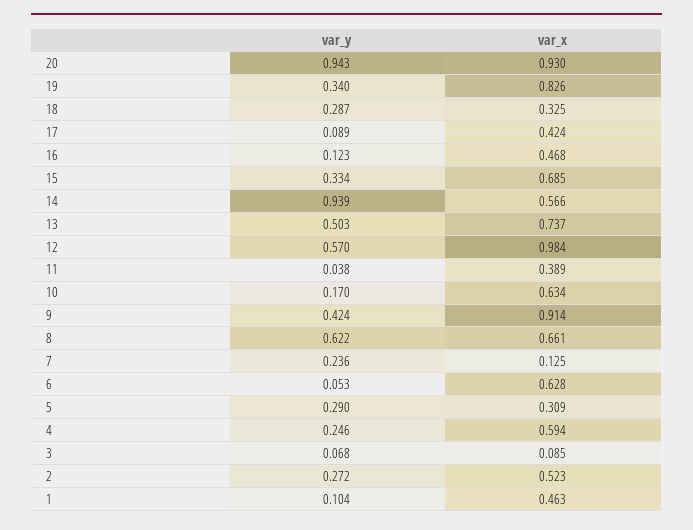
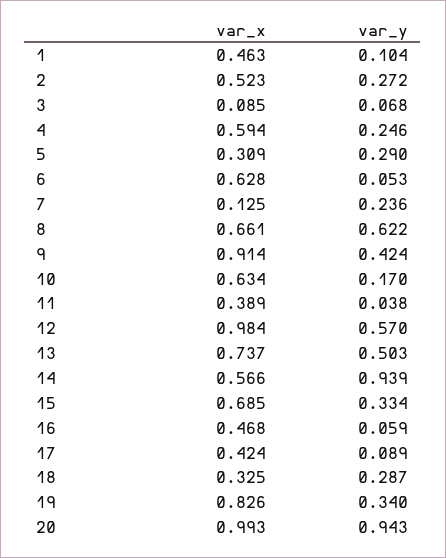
  {
    "var_y": {
      "20": 0.943,
      "19": 0.34,
      "18": 0.287,
      "17": 0.089,
-     "16": 0.123,
+     "16": 0.059,
      "15": 0.334,
      "14": 0.939,
      "13": 0.503,
      "12": 0.57,
      "11": 0.038,
      "10": 0.17,
      "9": 0.424,
      "8": 0.622,
      "7": 0.236,
      "6": 0.053,
      "5": 0.29,
      "4": 0.246,
      "3": 0.068,
      "2": 0.272,
      "1": 0.104
    },
    "var_x": {
-     "20": 0.93,
+     "20": 0.993,
      "19": 0.826,
      "18": 0.325,
      "17": 0.424,
      "16": 0.468,
      "15": 0.685,
      "14": 0.566,
      "13": 0.737,
      "12": 0.984,
      "11": 0.389,
      "10": 0.634,
      "9": 0.914,
      "8": 0.661,
      "7": 0.125,
      "6": 0.628,
      "5": 0.309,
      "4": 0.594,
      "3": 0.085,
      "2": 0.523,
      "1": 0.463
    }
  }

